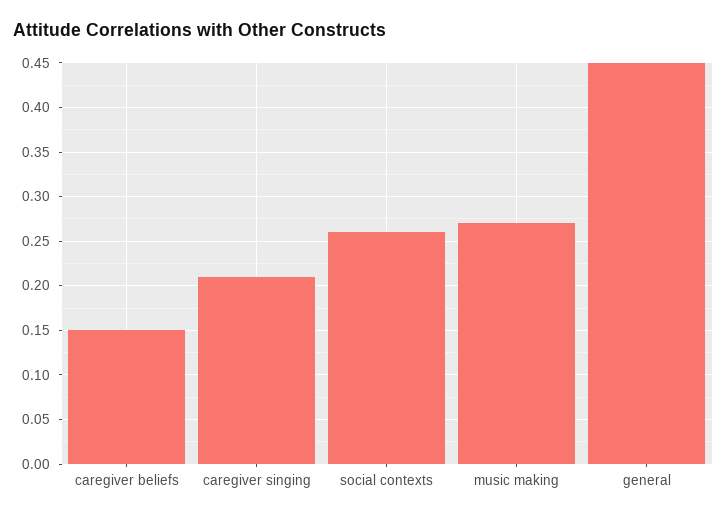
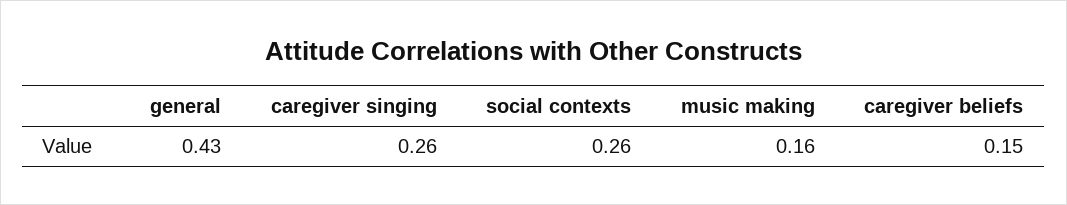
  {
    "caregiver beliefs": 0.15,
-   "caregiver singing": 0.21,
+   "caregiver singing": 0.26,
    "social contexts": 0.26,
-   "music making": 0.27,
+   "music making": 0.16,
-   "general": 0.45
+   "general": 0.43
  }

